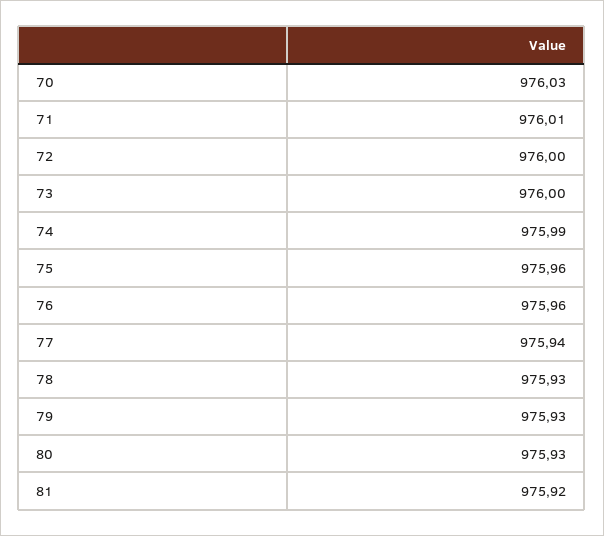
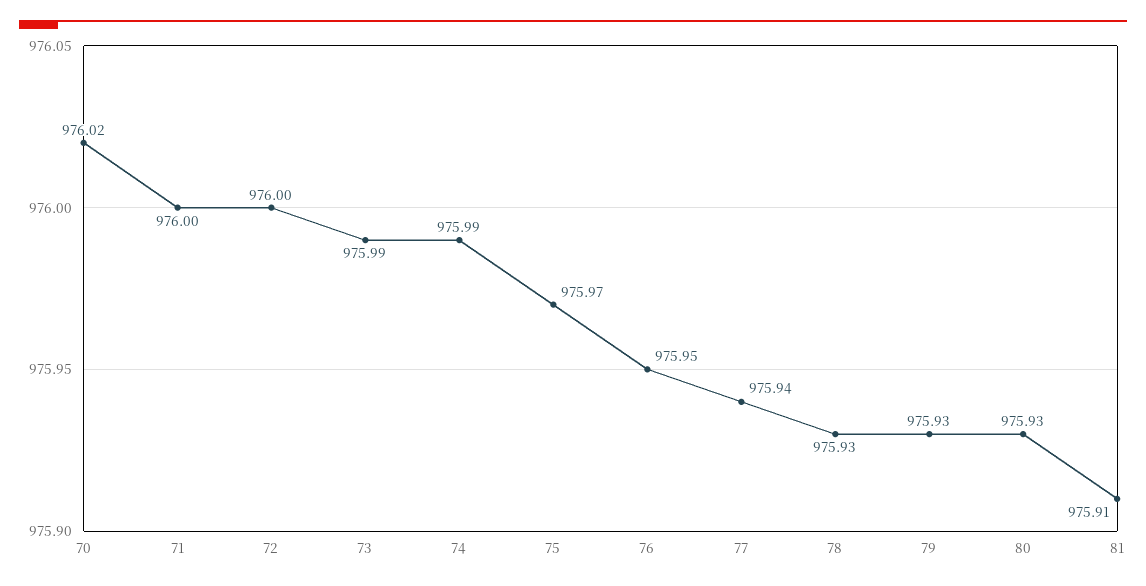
  {
-   "70": 976.03,
+   "70": 976.02,
-   "71": 976.01,
+   "71": 976,
    "72": 976,
-   "73": 976,
+   "73": 975.99,
    "74": 975.99,
-   "75": 975.96,
+   "75": 975.97,
-   "76": 975.96,
+   "76": 975.95,
    "77": 975.94,
    "78": 975.93,
    "79": 975.93,
    "80": 975.93,
-   "81": 975.92
+   "81": 975.91
  }

